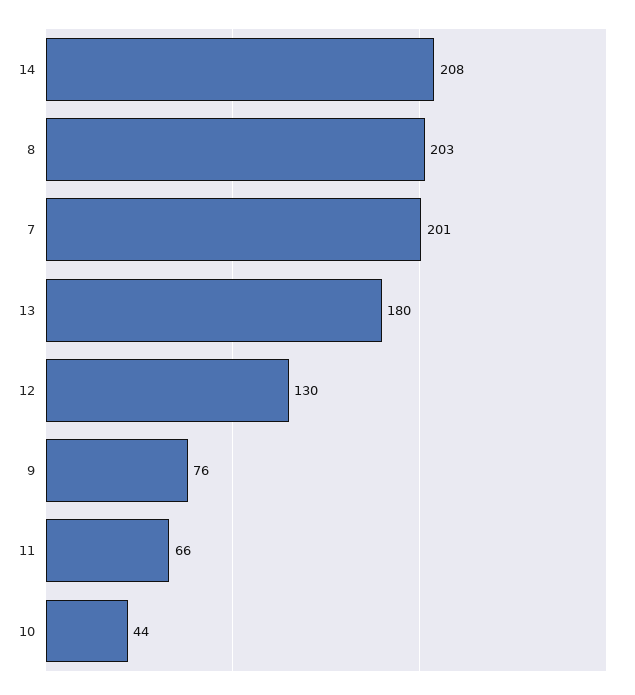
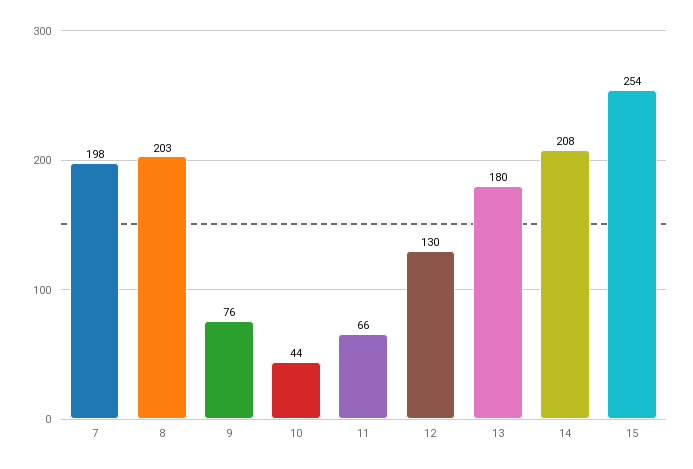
  {
    "14": 208,
    "8": 203,
-   "7": 201,
+   "7": 198,
    "13": 180,
    "12": 130,
    "9": 76,
    "11": 66,
-   "10": 44
+   "10": 44,
+   "15": 254
  }

